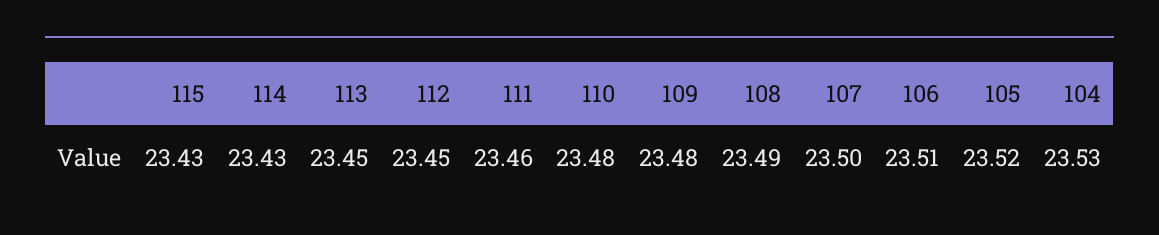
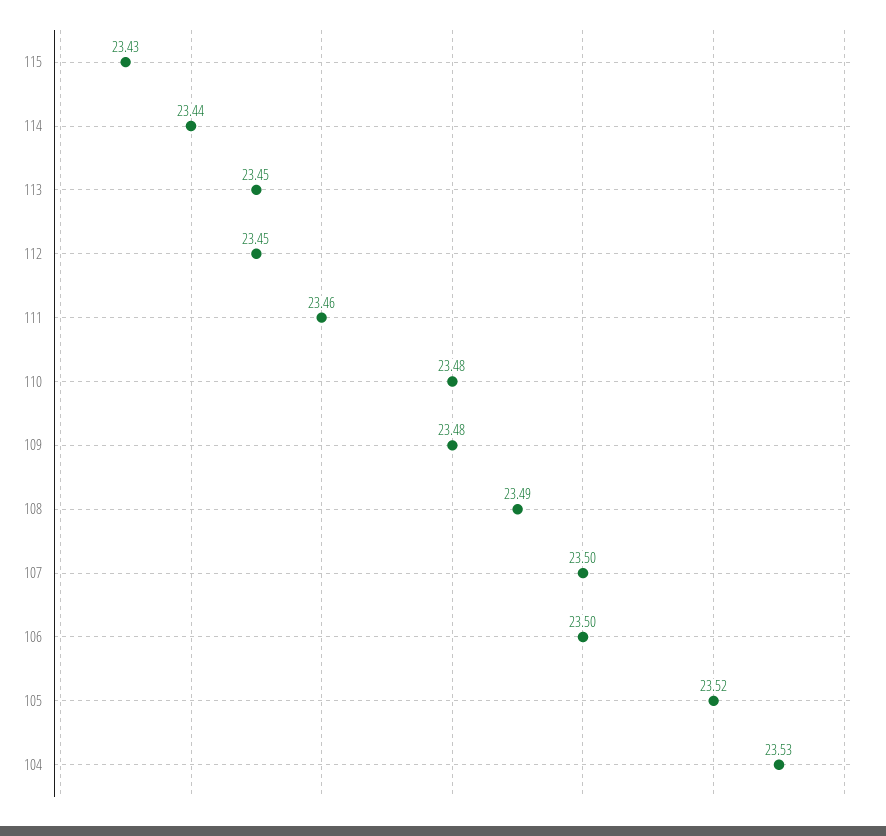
  {
    "115": 23.43,
-   "114": 23.43,
+   "114": 23.44,
    "113": 23.45,
    "112": 23.45,
    "111": 23.46,
    "110": 23.48,
    "109": 23.48,
    "108": 23.49,
    "107": 23.5,
-   "106": 23.51,
+   "106": 23.5,
    "105": 23.52,
    "104": 23.53
  }

